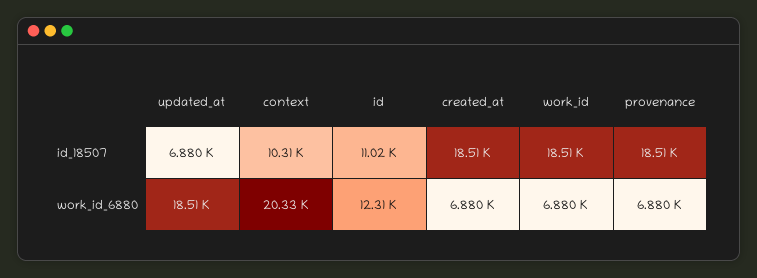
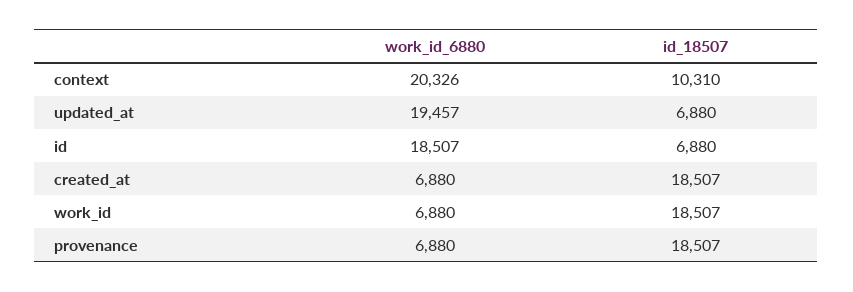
  {
    "updated_at": {
      "id_18507": 6880,
-     "work_id_6880": 18510
+     "work_id_6880": 19457
    },
    "context": {
      "id_18507": 10310,
      "work_id_6880": 20326
    },
    "id": {
-     "id_18507": 11020,
+     "id_18507": 6880,
-     "work_id_6880": 12310
+     "work_id_6880": 18507
    },
    "created_at": {
      "id_18507": 18507,
      "work_id_6880": 6880
    },
    "work_id": {
      "id_18507": 18507,
      "work_id_6880": 6880
    },
    "provenance": {
      "id_18507": 18507,
      "work_id_6880": 6880
    }
  }

